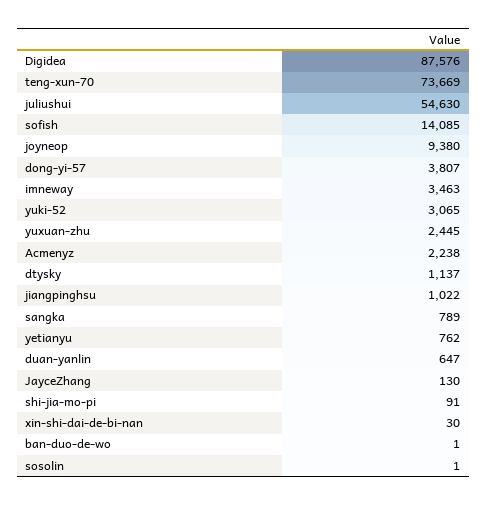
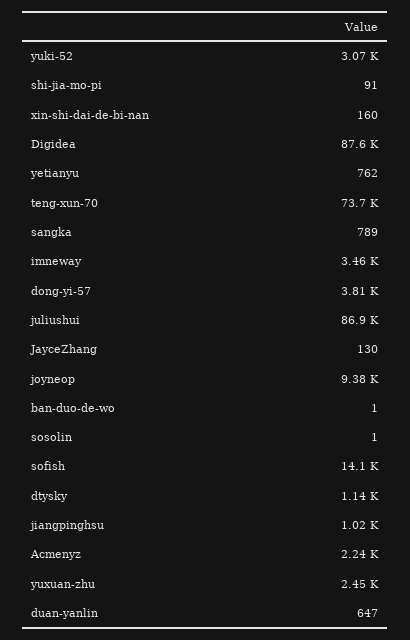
  {
    "Digidea": 87576,
    "teng-xun-70": 73669,
-   "juliushui": 54630,
+   "juliushui": 86900,
    "sofish": 14085,
    "joyneop": 9380,
    "dong-yi-57": 3807,
    "imneway": 3463,
    "yuki-52": 3065,
    "yuxuan-zhu": 2445,
    "Acmenyz": 2238,
    "dtysky": 1137,
    "jiangpinghsu": 1022,
    "sangka": 789,
    "yetianyu": 762,
    "duan-yanlin": 647,
    "JayceZhang": 130,
    "shi-jia-mo-pi": 91,
-   "xin-shi-dai-de-bi-nan": 30,
+   "xin-shi-dai-de-bi-nan": 160,
    "ban-duo-de-wo": 1,
    "sosolin": 1
  }

